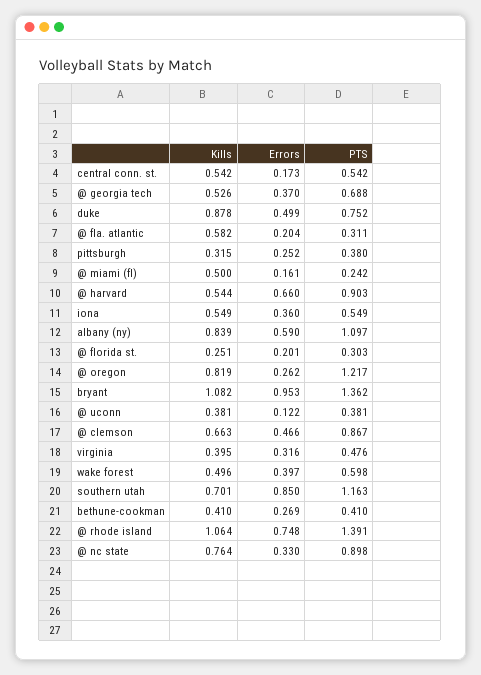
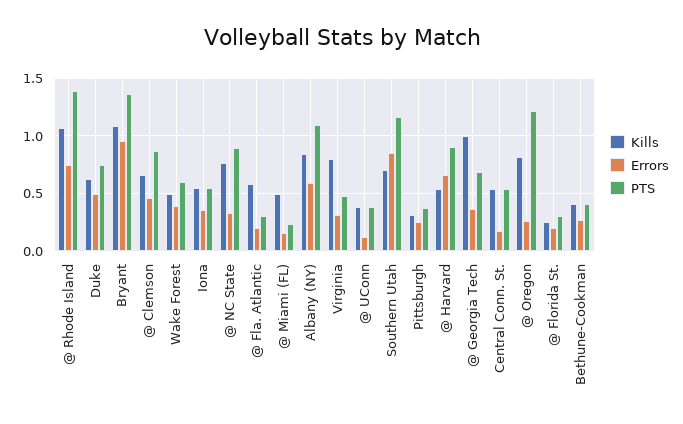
  {
    "Kills": {
      "central conn. st.": 0.542,
-     "@ georgia tech": 0.526,
+     "@ georgia tech": 1,
-     "duke": 0.878,
+     "duke": 0.6,
      "@ fla. atlantic": 0.582,
      "pittsburgh": 0.315,
      "@ miami (fl)": 0.5,
      "@ harvard": 0.544,
      "iona": 0.549,
      "albany (ny)": 0.839,
      "@ florida st.": 0.251,
      "@ oregon": 0.819,
      "bryant": 1.082,
      "@ uconn": 0.381,
      "@ clemson": 0.663,
-     "virginia": 0.395,
+     "virginia": 0.8,
      "wake forest": 0.496,
      "southern utah": 0.701,
      "bethune-cookman": 0.41,
      "@ rhode island": 1.064,
      "@ nc state": 0.764
    },
    "Errors": {
      "central conn. st.": 0.173,
      "@ georgia tech": 0.37,
      "duke": 0.499,
      "@ fla. atlantic": 0.204,
      "pittsburgh": 0.252,
      "@ miami (fl)": 0.161,
      "@ harvard": 0.66,
      "iona": 0.36,
      "albany (ny)": 0.59,
      "@ florida st.": 0.201,
      "@ oregon": 0.262,
      "bryant": 0.953,
      "@ uconn": 0.122,
      "@ clemson": 0.466,
      "virginia": 0.316,
      "wake forest": 0.397,
      "southern utah": 0.85,
      "bethune-cookman": 0.269,
      "@ rhode island": 0.748,
      "@ nc state": 0.33
    },
    "PTS": {
      "central conn. st.": 0.542,
      "@ georgia tech": 0.688,
      "duke": 0.752,
      "@ fla. atlantic": 0.311,
      "pittsburgh": 0.38,
      "@ miami (fl)": 0.242,
      "@ harvard": 0.903,
      "iona": 0.549,
      "albany (ny)": 1.097,
      "@ florida st.": 0.303,
      "@ oregon": 1.217,
      "bryant": 1.362,
      "@ uconn": 0.381,
      "@ clemson": 0.867,
      "virginia": 0.476,
      "wake forest": 0.598,
      "southern utah": 1.163,
      "bethune-cookman": 0.41,
      "@ rhode island": 1.391,
      "@ nc state": 0.898
    }
  }

